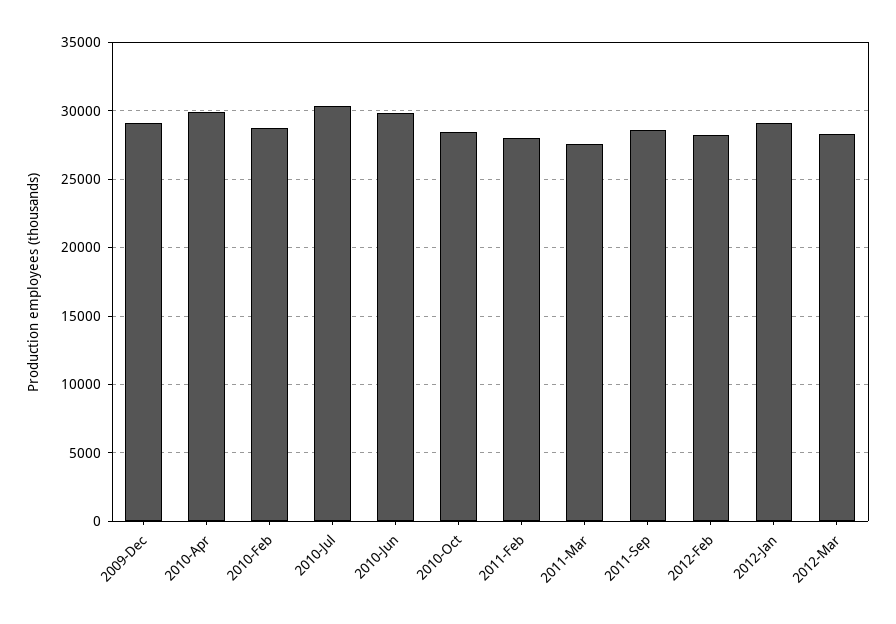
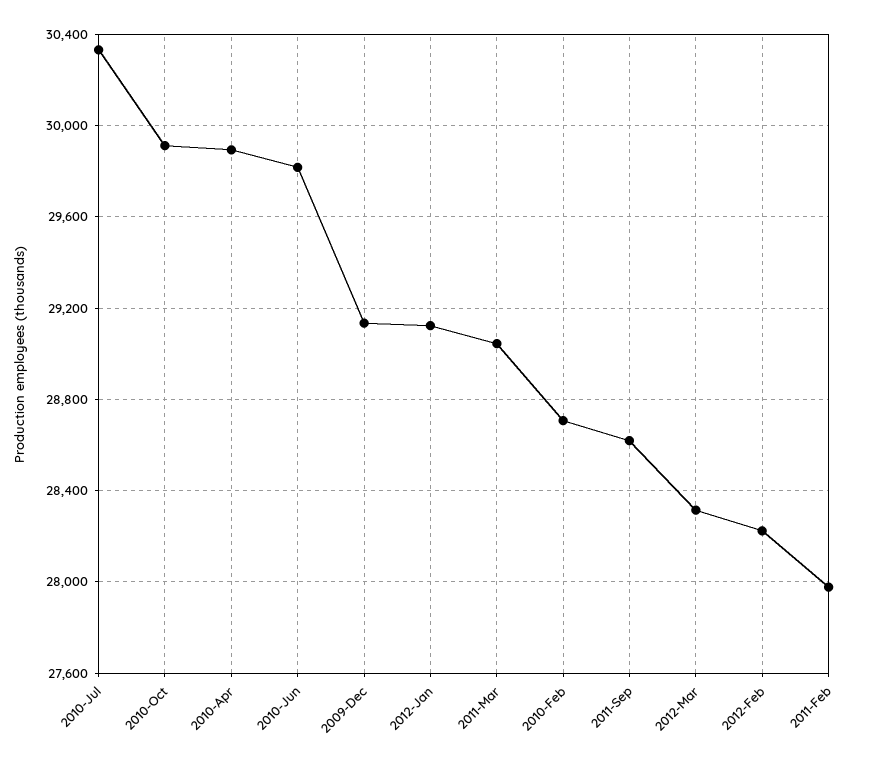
  {
    "2009-Dec": 29150,
    "2010-Apr": 29900,
    "2010-Feb": 28700,
    "2010-Jul": 30350,
    "2010-Jun": 29800,
-   "2010-Oct": 28500,
+   "2010-Oct": 29900,
    "2011-Feb": 28000,
-   "2011-Mar": 27500,
+   "2011-Mar": 29050,
    "2011-Sep": 28600,
    "2012-Feb": 28200,
    "2012-Jan": 29100,
    "2012-Mar": 28300
  }

